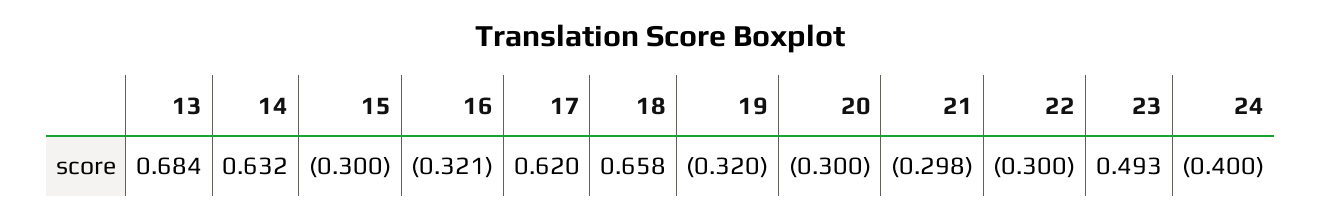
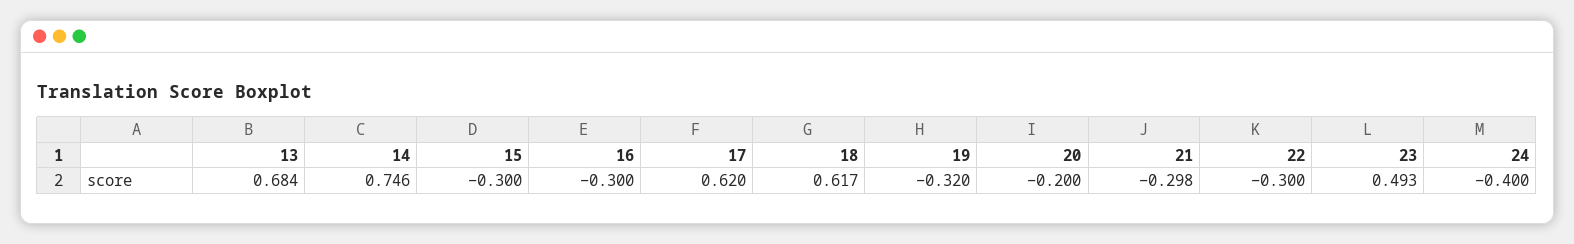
  {
    "13": 0.684,
-   "14": 0.632,
+   "14": 0.746,
    "15": -0.3,
-   "16": -0.321,
+   "16": -0.3,
    "17": 0.62,
-   "18": 0.658,
+   "18": 0.617,
    "19": -0.32,
-   "20": -0.3,
+   "20": -0.2,
    "21": -0.298,
    "22": -0.3,
    "23": 0.493,
    "24": -0.4
  }

